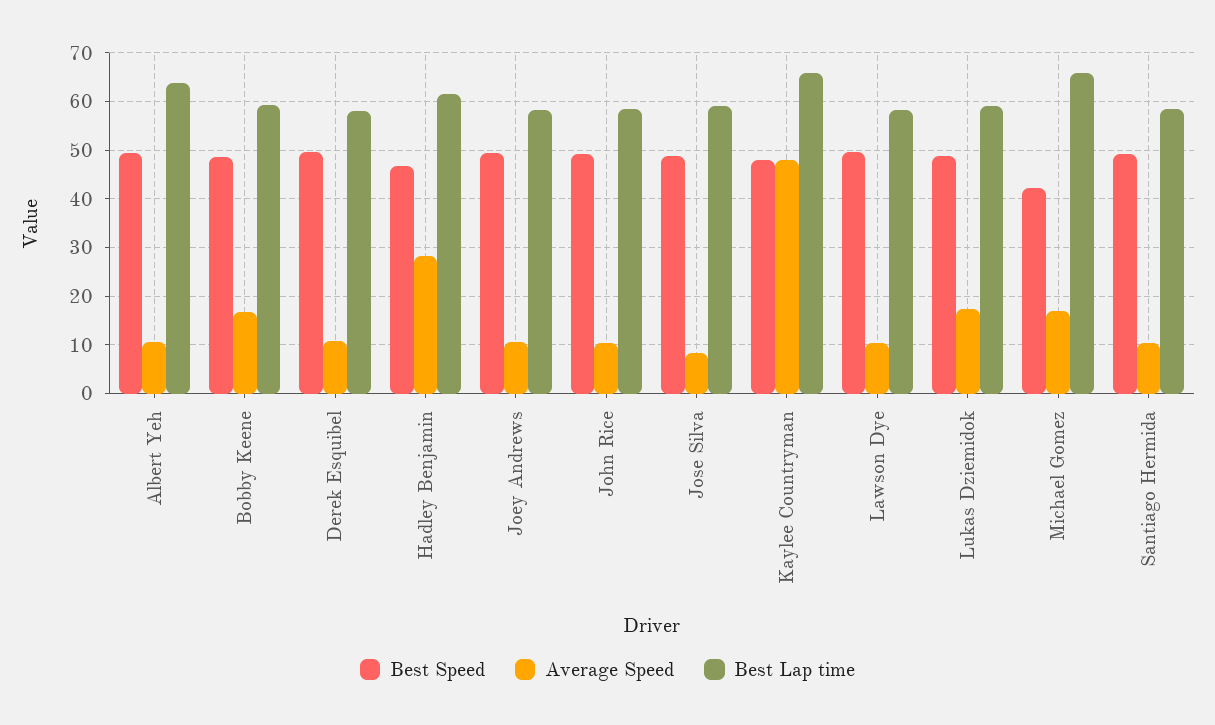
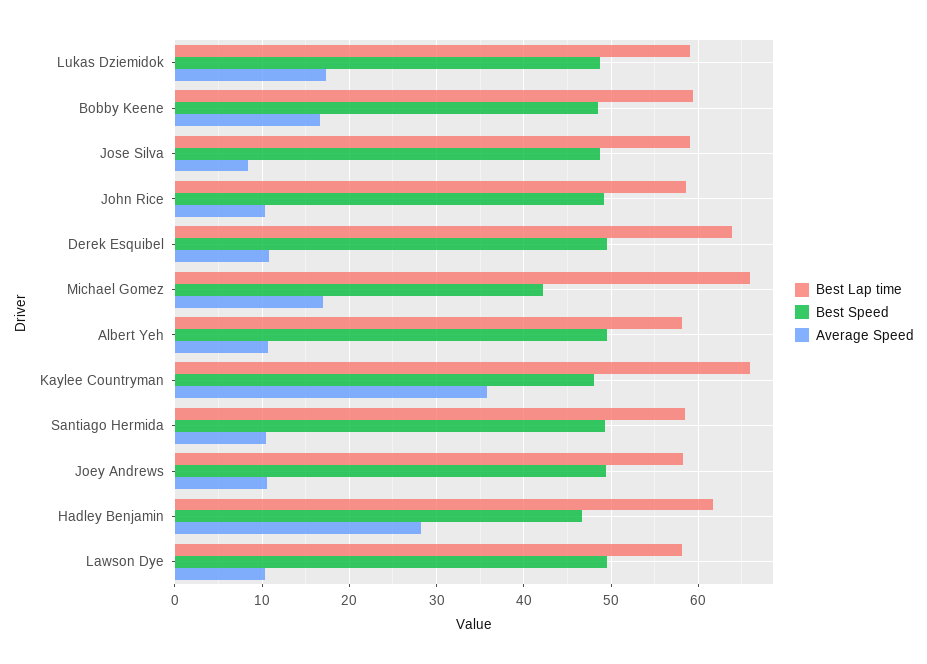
  {
    "Best Speed": {
      "Albert Yeh": 50,
      "Bobby Keene": 49,
      "Derek Esquibel": 50,
      "Hadley Benjamin": 47,
      "Joey Andrews": 49,
      "John Rice": 49,
      "Jose Silva": 49,
      "Kaylee Countryman": 48,
      "Lawson Dye": 50,
      "Lukas Dziemidok": 49,
      "Michael Gomez": 42,
      "Santiago Hermida": 49
    },
    "Average Speed": {
      "Albert Yeh": 11,
      "Bobby Keene": 17,
      "Derek Esquibel": 11,
      "Hadley Benjamin": 28,
      "Joey Andrews": 11,
      "John Rice": 10,
      "Jose Silva": 8,
-     "Kaylee Countryman": 48,
+     "Kaylee Countryman": 36,
      "Lawson Dye": 10,
      "Lukas Dziemidok": 17,
      "Michael Gomez": 17,
      "Santiago Hermida": 10
    },
    "Best Lap time": {
-     "Albert Yeh": 64,
+     "Albert Yeh": 58,
      "Bobby Keene": 59,
-     "Derek Esquibel": 58,
+     "Derek Esquibel": 64,
      "Hadley Benjamin": 62,
      "Joey Andrews": 58,
      "John Rice": 59,
      "Jose Silva": 59,
      "Kaylee Countryman": 66,
      "Lawson Dye": 58,
      "Lukas Dziemidok": 59,
      "Michael Gomez": 66,
      "Santiago Hermida": 58
    }
  }

